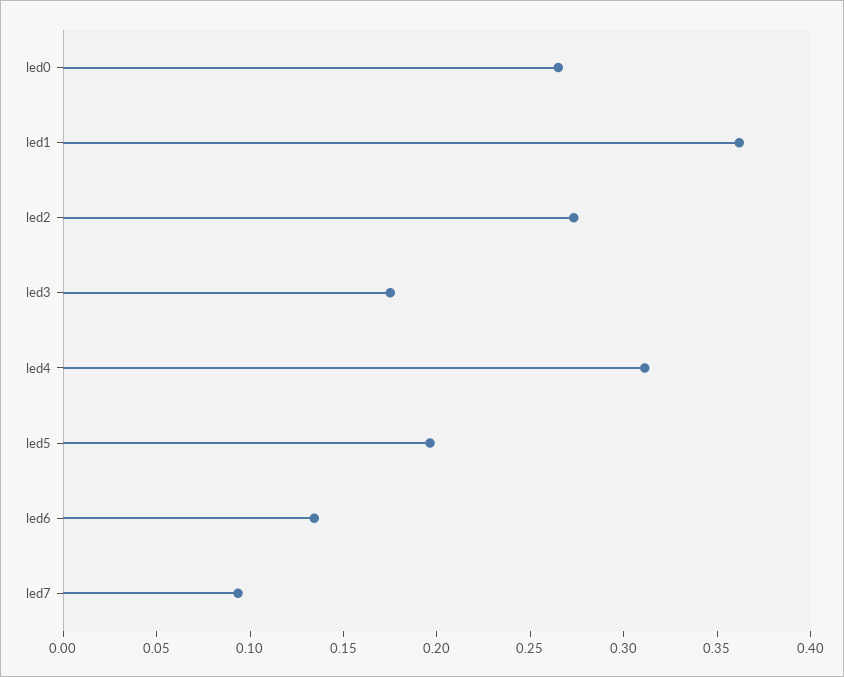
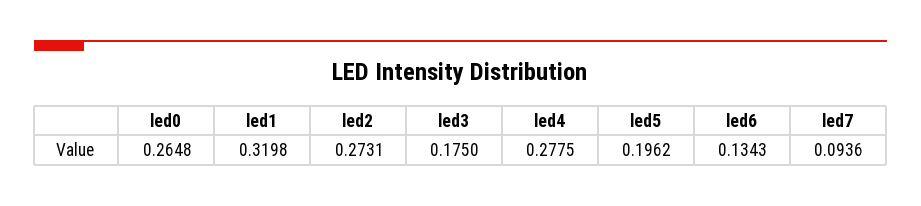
  {
    "led0": 0.2648,
-   "led1": 0.36,
+   "led1": 0.3198,
    "led2": 0.2731,
    "led3": 0.175,
-   "led4": 0.31,
+   "led4": 0.2775,
    "led5": 0.1962,
    "led6": 0.1343,
    "led7": 0.0936
  }

